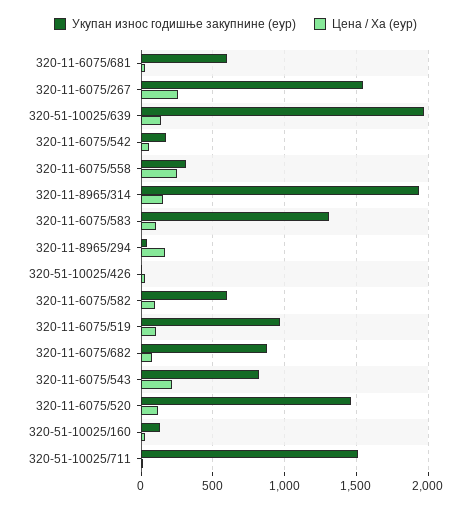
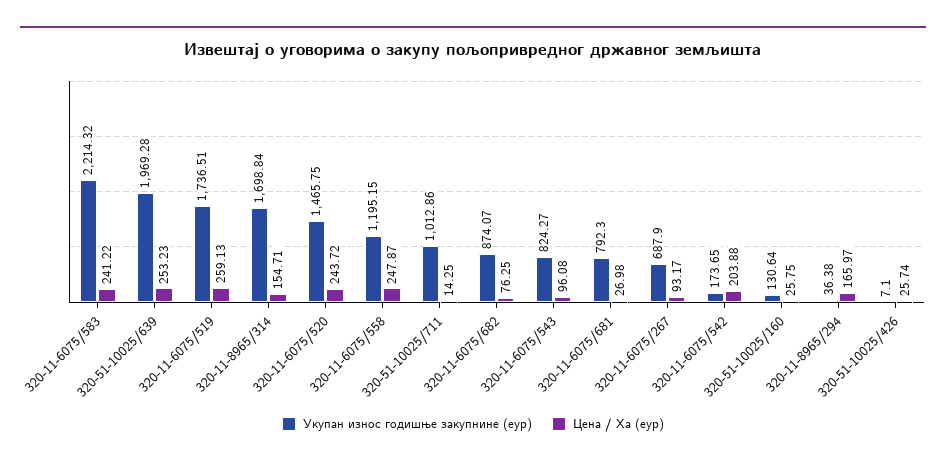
  {
    "Укупан износ годишње закупнине (еур)": {
-     "320-11-6075/681": 600,
+     "320-11-6075/681": 792.3,
-     "320-11-6075/267": 1550,
+     "320-11-6075/267": 687.9,
      "320-51-10025/639": 1969.28,
      "320-11-6075/542": 173.65,
-     "320-11-6075/558": 300,
+     "320-11-6075/558": 1195.15,
-     "320-11-8965/314": 1950,
+     "320-11-8965/314": 1698.84,
-     "320-11-6075/583": 1300,
+     "320-11-6075/583": 2214.32,
      "320-11-8965/294": 36.38,
      "320-51-10025/426": 7.1,
-     "320-11-6075/582": 600,
-     "320-11-6075/519": 950,
+     "320-11-6075/519": 1736.51,
      "320-11-6075/682": 874.07,
      "320-11-6075/543": 824.27,
      "320-11-6075/520": 1465.75,
      "320-51-10025/160": 130.64,
-     "320-51-10025/711": 1500
+     "320-51-10025/711": 1012.86
    },
    "Цена / Ха (еур)": {
      "320-11-6075/681": 26.98,
-     "320-11-6075/267": 250,
+     "320-11-6075/267": 93.17,
-     "320-51-10025/639": 150,
+     "320-51-10025/639": 253.23,
-     "320-11-6075/542": 50,
+     "320-11-6075/542": 203.88,
      "320-11-6075/558": 247.87,
      "320-11-8965/314": 154.71,
-     "320-11-6075/583": 100,
+     "320-11-6075/583": 241.22,
      "320-11-8965/294": 165.97,
      "320-51-10025/426": 25.74,
-     "320-11-6075/582": 100,
-     "320-11-6075/519": 100,
+     "320-11-6075/519": 259.13,
      "320-11-6075/682": 76.25,
-     "320-11-6075/543": 200,
+     "320-11-6075/543": 96.08,
-     "320-11-6075/520": 100,
+     "320-11-6075/520": 243.72,
      "320-51-10025/160": 25.75,
      "320-51-10025/711": 14.25
    }
  }

